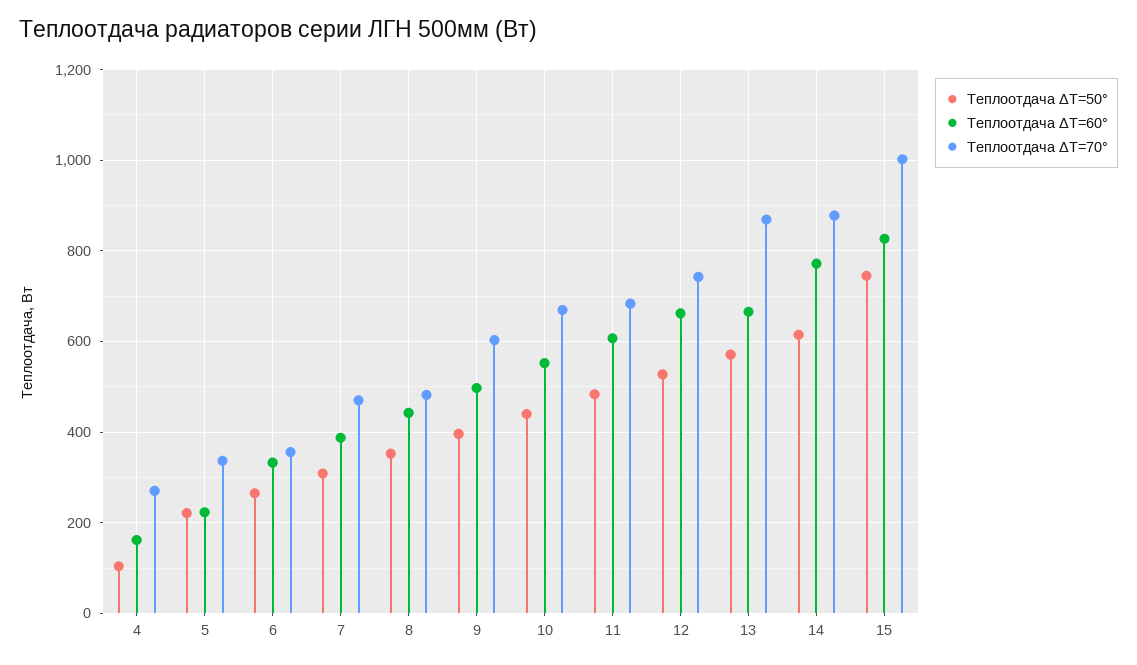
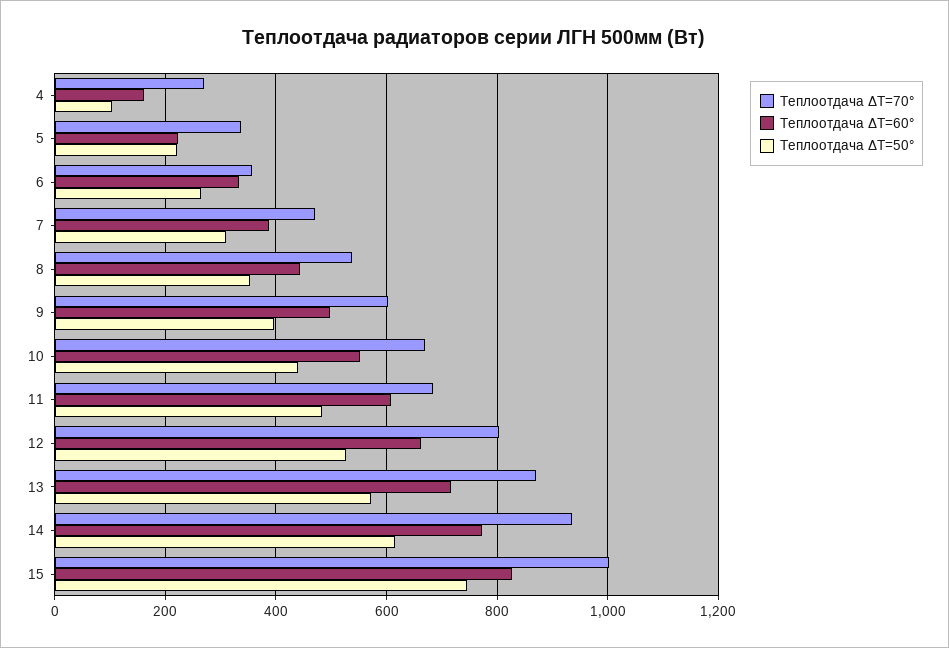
  {
    "Теплоотдача ΔT=50°": {
      "4": 100,
      "5": 220,
      "6": 260,
      "7": 300,
      "8": 360,
      "9": 400,
      "10": 440,
      "11": 480,
      "12": 520,
      "13": 580,
      "14": 620,
      "15": 740
    },
    "Теплоотдача ΔT=60°": {
      "4": 160,
      "5": 220,
      "6": 340,
      "7": 380,
      "8": 440,
      "9": 500,
      "10": 560,
      "11": 600,
      "12": 660,
-     "13": 660,
+     "13": 720,
      "14": 780,
      "15": 820
    },
    "Теплоотдача ΔT=70°": {
      "4": 280,
      "5": 340,
      "6": 360,
      "7": 480,
-     "8": 480,
+     "8": 540,
      "9": 600,
      "10": 660,
      "11": 680,
-     "12": 740,
+     "12": 800,
      "13": 860,
-     "14": 880,
+     "14": 940,
      "15": 1000
    }
  }

